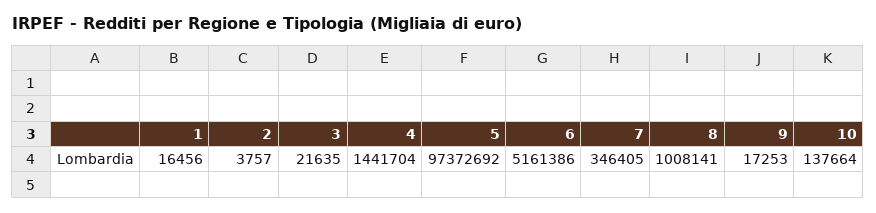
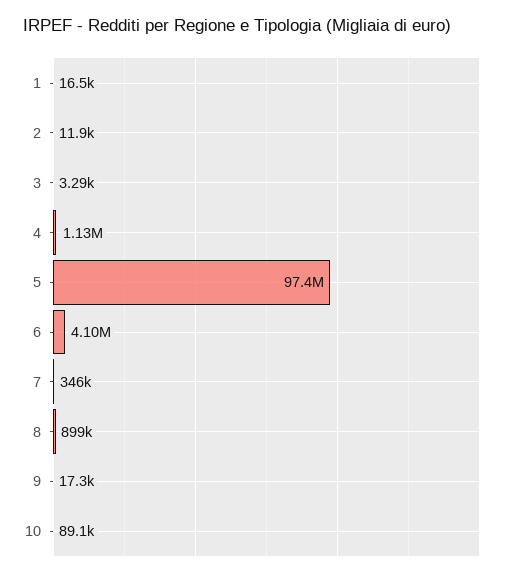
  {
    "1": 16456,
-   "2": 3757,
+   "2": 11900,
-   "3": 21635,
+   "3": 3290,
-   "4": 1441704,
+   "4": 1130000,
    "5": 97372692,
-   "6": 5161386,
+   "6": 4100000,
    "7": 346405,
-   "8": 1008141,
+   "8": 899000,
    "9": 17253,
-   "10": 137664
+   "10": 89100
  }

